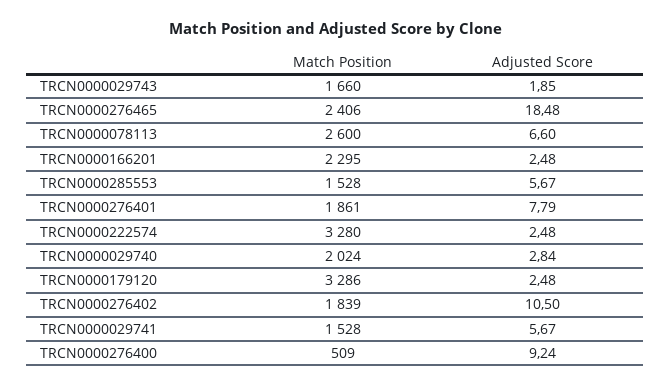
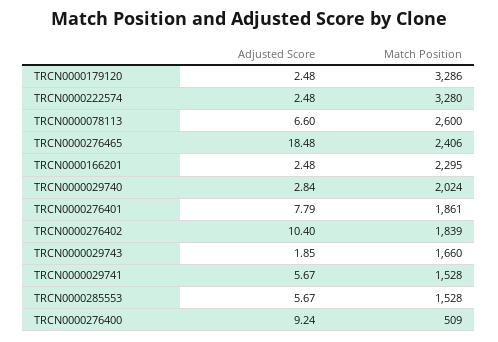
  {
    "Match Position": {
      "TRCN0000029743": 1660,
      "TRCN0000276465": 2406,
      "TRCN0000078113": 2600,
      "TRCN0000166201": 2295,
      "TRCN0000285553": 1528,
      "TRCN0000276401": 1861,
      "TRCN0000222574": 3280,
      "TRCN0000029740": 2024,
      "TRCN0000179120": 3286,
      "TRCN0000276402": 1839,
      "TRCN0000029741": 1528,
      "TRCN0000276400": 509
    },
    "Adjusted Score": {
      "TRCN0000029743": 1.85,
      "TRCN0000276465": 18.48,
      "TRCN0000078113": 6.6,
      "TRCN0000166201": 2.48,
      "TRCN0000285553": 5.67,
      "TRCN0000276401": 7.79,
      "TRCN0000222574": 2.48,
      "TRCN0000029740": 2.84,
      "TRCN0000179120": 2.48,
-     "TRCN0000276402": 10.5,
+     "TRCN0000276402": 10.4,
      "TRCN0000029741": 5.67,
      "TRCN0000276400": 9.24
    }
  }

